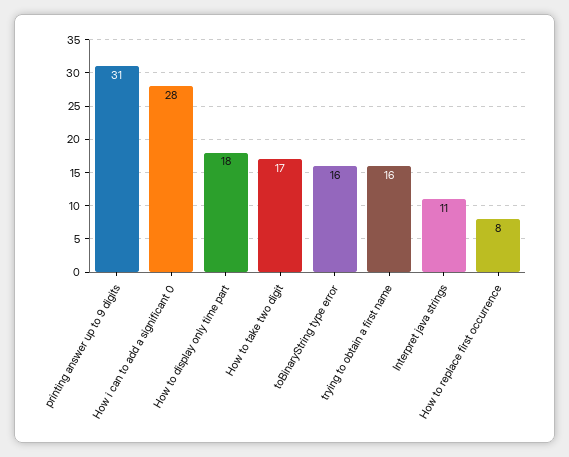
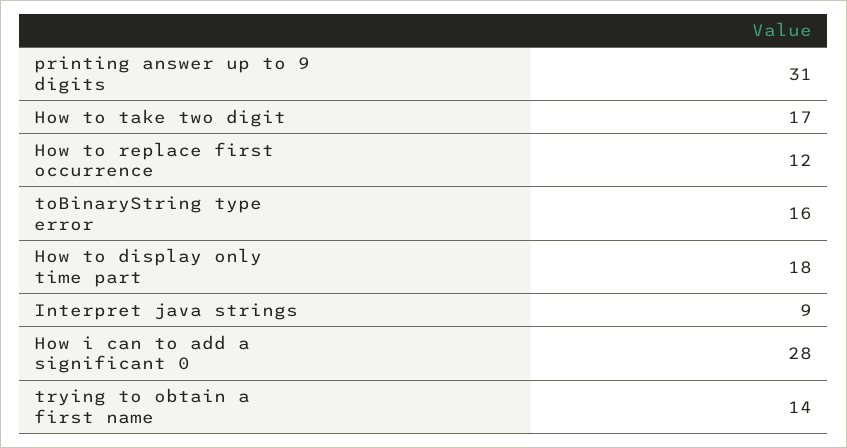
  {
    "printing answer up to 9 digits": 31,
    "How i can to add a significant 0": 28,
    "How to display only time part": 18,
    "How to take two digit": 17,
    "toBinaryString type error": 16,
-   "trying to obtain a first name": 16,
+   "trying to obtain a first name": 14,
-   "Interpret java strings": 11,
+   "Interpret java strings": 9,
-   "How to replace first occurrence": 8
+   "How to replace first occurrence": 12
  }

